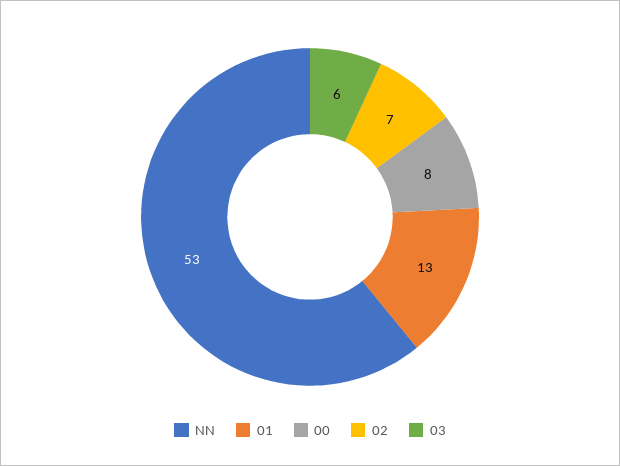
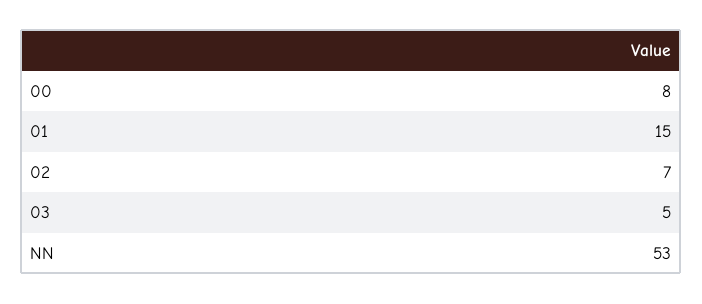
  {
    "NN": 53,
-   "01": 13,
+   "01": 15,
    "00": 8,
    "02": 7,
-   "03": 6
+   "03": 5
  }

